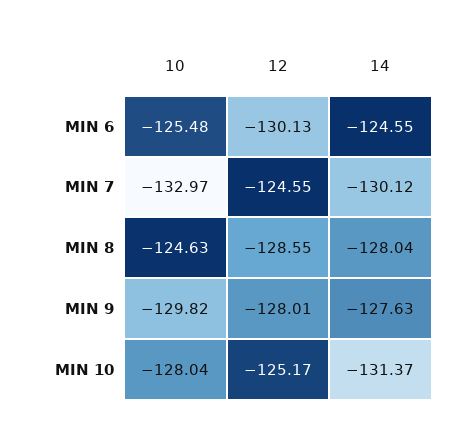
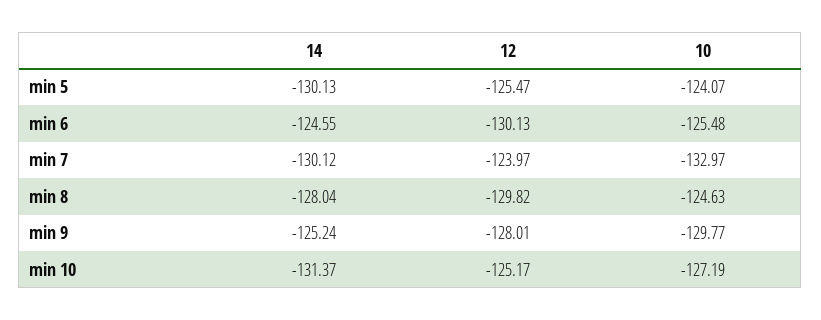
  {
    "10": {
      "MIN 6": -125.48,
      "MIN 7": -132.97,
      "MIN 8": -124.63,
-     "MIN 9": -129.82,
+     "MIN 9": -129.77,
-     "MIN 10": -128.04
+     "MIN 10": -127.19,
+     "min 5": -124.07
    },
    "12": {
      "MIN 6": -130.13,
-     "MIN 7": -124.55,
+     "MIN 7": -123.97,
-     "MIN 8": -128.55,
+     "MIN 8": -129.82,
      "MIN 9": -128.01,
-     "MIN 10": -125.17
+     "MIN 10": -125.17,
+     "min 5": -125.47
    },
    "14": {
      "MIN 6": -124.55,
      "MIN 7": -130.12,
      "MIN 8": -128.04,
-     "MIN 9": -127.63,
+     "MIN 9": -125.24,
-     "MIN 10": -131.37
+     "MIN 10": -131.37,
+     "min 5": -130.13
    }
  }

